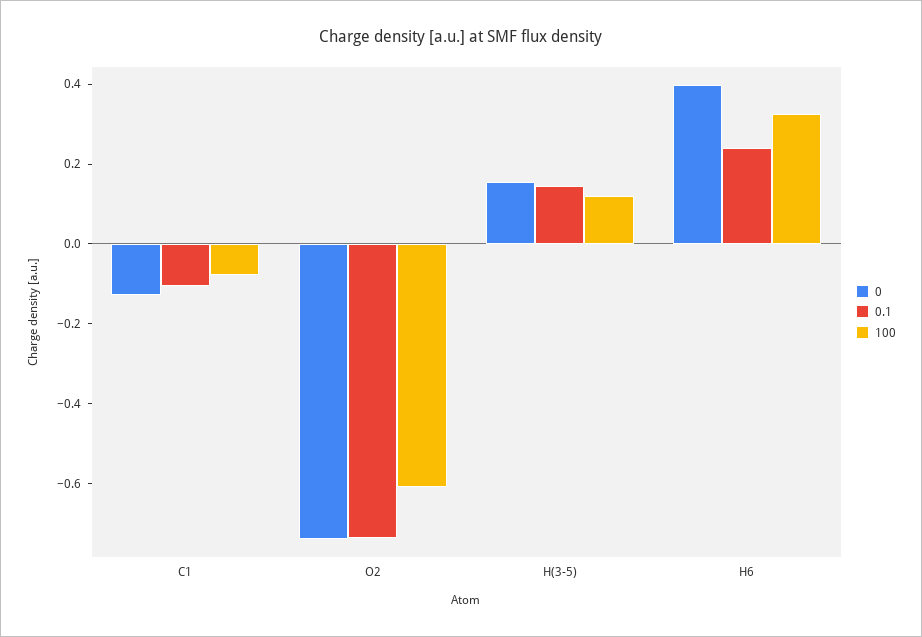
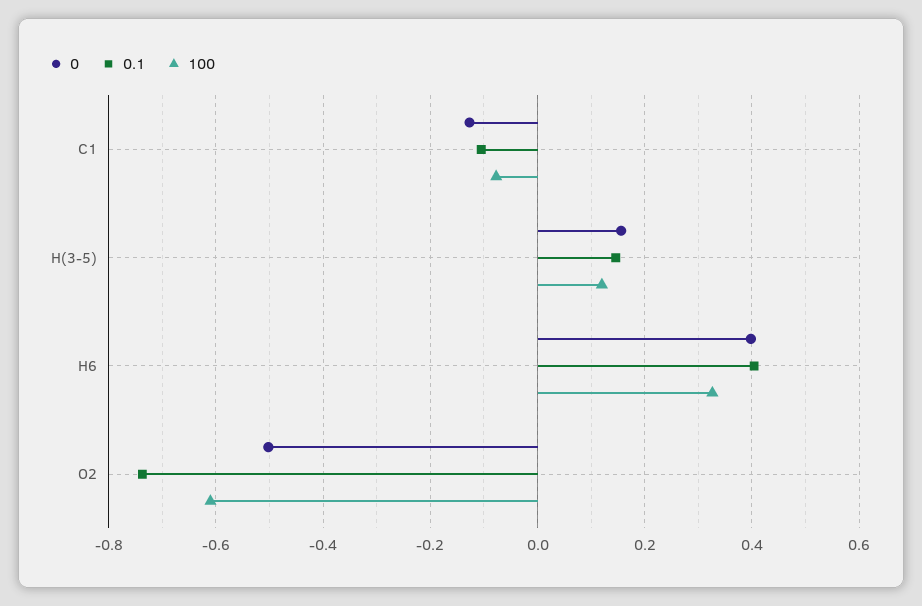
  {
    "0": {
      "C1": -0.12,
-     "O2": -0.75,
+     "O2": -0.5,
      "H(3-5)": 0.16,
      "H6": 0.4
    },
    "0.1": {
      "C1": -0.1,
      "O2": -0.74,
      "H(3-5)": 0.14,
-     "H6": 0.25
+     "H6": 0.4
    },
    "100": {
      "C1": -0.08,
      "O2": -0.62,
      "H(3-5)": 0.12,
      "H6": 0.32
    }
  }

